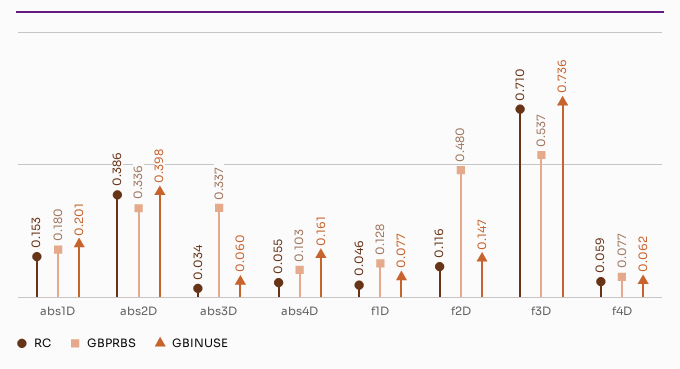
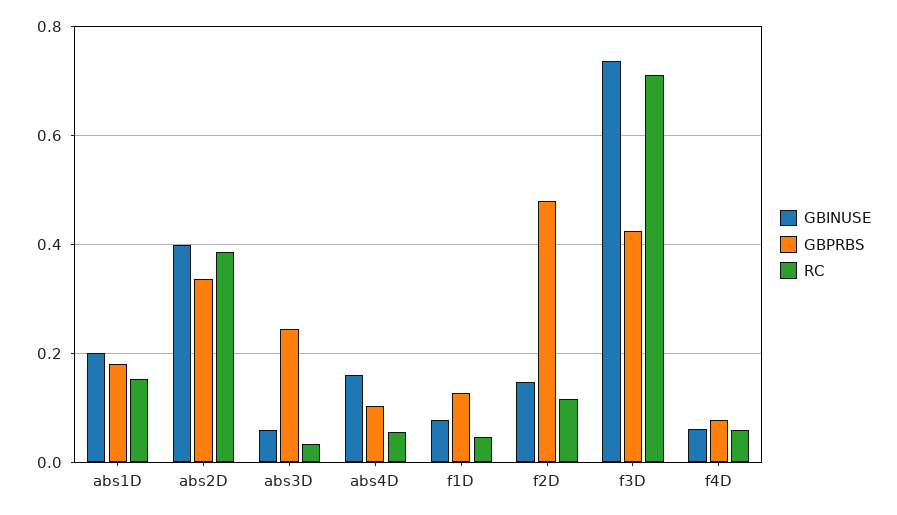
  {
    "RC": {
      "abs1D": 0.153,
      "abs2D": 0.386,
      "abs3D": 0.034,
      "abs4D": 0.055,
      "f1D": 0.046,
      "f2D": 0.116,
      "f3D": 0.71,
      "f4D": 0.059
    },
    "GBPRBS": {
      "abs1D": 0.18,
      "abs2D": 0.336,
-     "abs3D": 0.337,
+     "abs3D": 0.24,
      "abs4D": 0.103,
      "f1D": 0.128,
      "f2D": 0.48,
-     "f3D": 0.537,
+     "f3D": 0.42,
      "f4D": 0.077
    },
    "GBINUSE": {
      "abs1D": 0.201,
      "abs2D": 0.398,
      "abs3D": 0.06,
      "abs4D": 0.161,
      "f1D": 0.077,
      "f2D": 0.147,
      "f3D": 0.736,
      "f4D": 0.062
    }
  }

